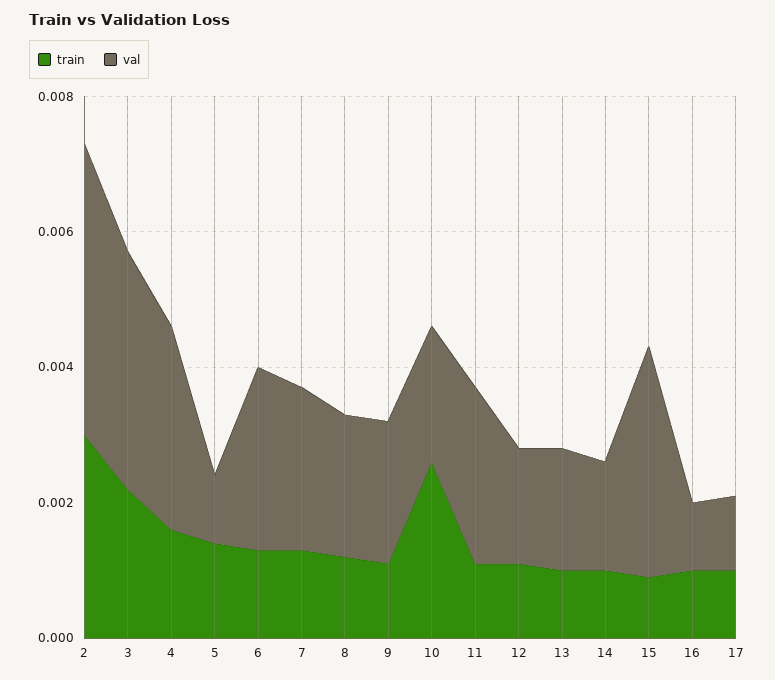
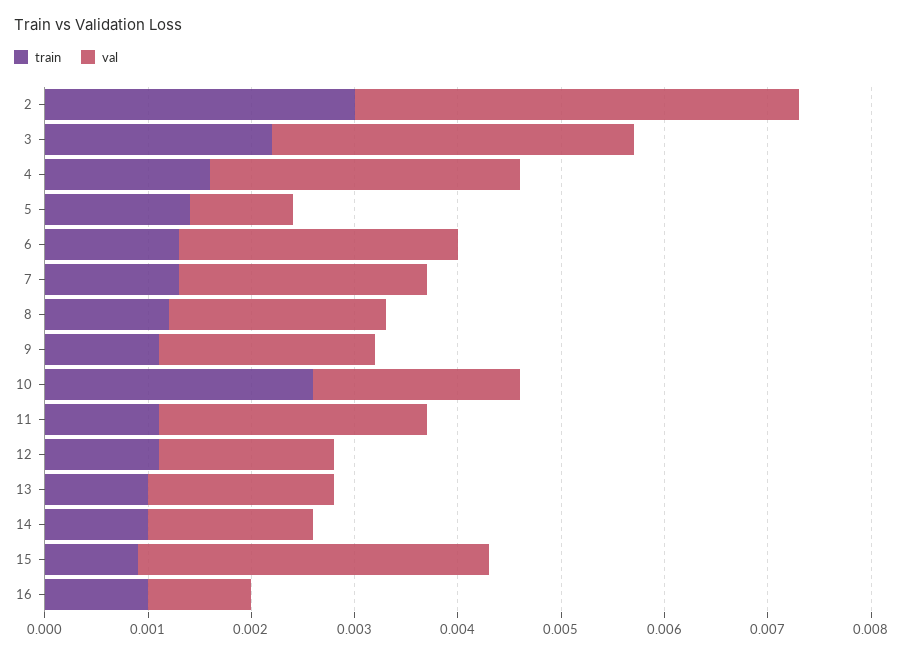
  {
    "train": {
      "2": 0.003,
      "3": 0.0022,
      "4": 0.0016,
      "5": 0.0014,
      "6": 0.0013,
      "7": 0.0013,
      "8": 0.0012,
      "9": 0.0011,
      "10": 0.0026,
      "11": 0.0011,
      "12": 0.0011,
      "13": 0.001,
      "14": 0.001,
      "15": 0.0009,
-     "16": 0.001,
+     "16": 0.001
-     "17": 0.001
    },
    "val": {
      "2": 0.0043,
      "3": 0.0035,
      "4": 0.003,
      "5": 0.001,
      "6": 0.0027,
      "7": 0.0024,
      "8": 0.0021,
      "9": 0.0021,
      "10": 0.002,
      "11": 0.0026,
      "12": 0.0017,
      "13": 0.0018,
      "14": 0.0016,
      "15": 0.0034,
-     "16": 0.001,
+     "16": 0.001
-     "17": 0.001
    }
  }

